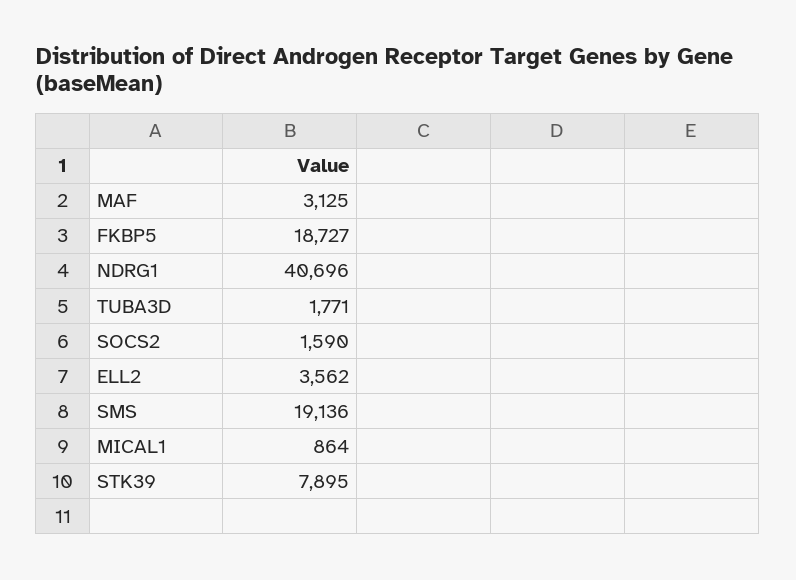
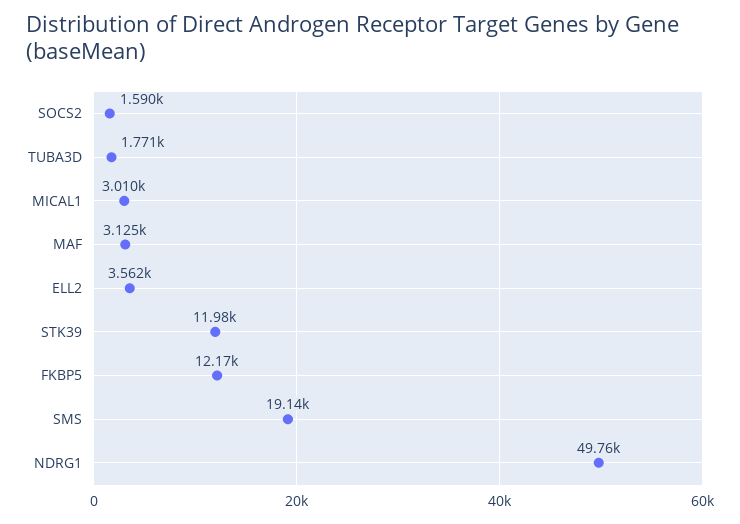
  {
    "MAF": 3125,
-   "FKBP5": 18727,
+   "FKBP5": 12170,
-   "NDRG1": 40696,
+   "NDRG1": 49760,
    "TUBA3D": 1771,
    "SOCS2": 1590,
    "ELL2": 3562,
    "SMS": 19136,
-   "MICAL1": 864,
+   "MICAL1": 3010,
-   "STK39": 7895
+   "STK39": 11980
  }

